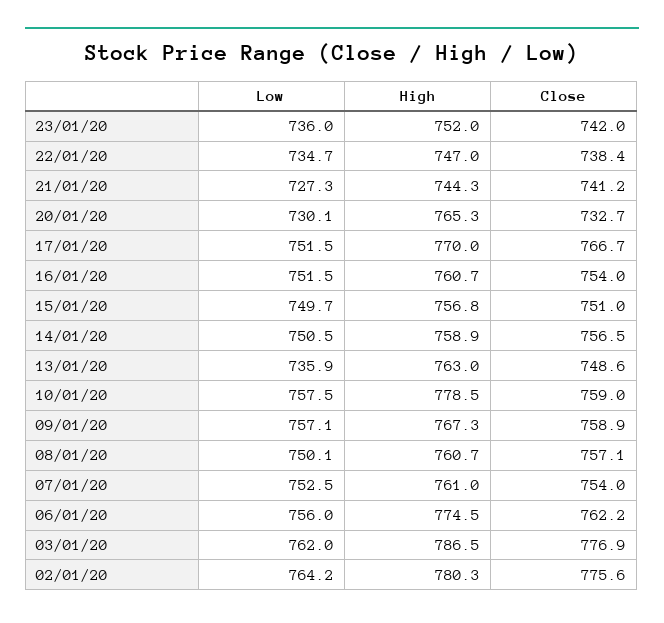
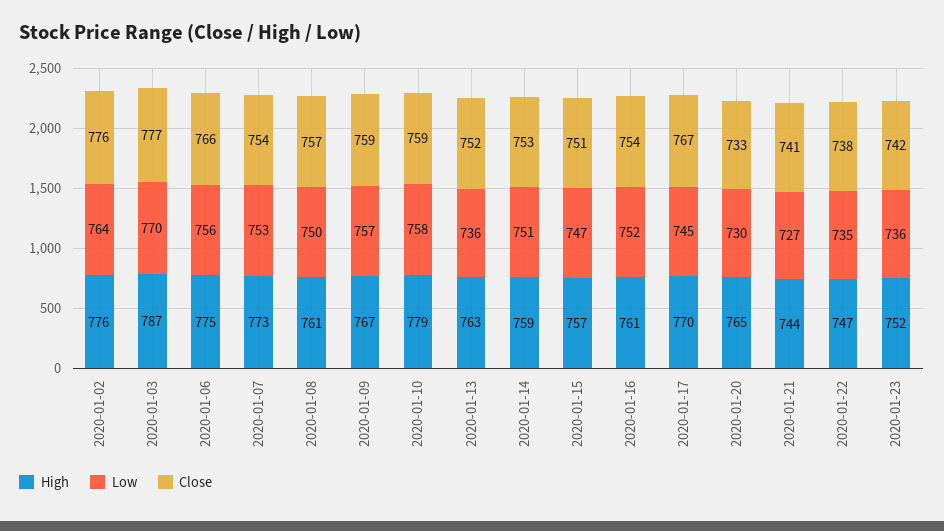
  {
    "Low": {
      "23/01/20": 736,
      "22/01/20": 734.7,
      "21/01/20": 727.3,
      "20/01/20": 730.1,
-     "17/01/20": 751.5,
+     "17/01/20": 745,
      "16/01/20": 751.5,
-     "15/01/20": 749.7,
+     "15/01/20": 747,
      "14/01/20": 750.5,
      "13/01/20": 735.9,
      "10/01/20": 757.5,
      "09/01/20": 757.1,
      "08/01/20": 750.1,
      "07/01/20": 752.5,
      "06/01/20": 756,
-     "03/01/20": 762,
+     "03/01/20": 770,
      "02/01/20": 764.2
    },
    "High": {
      "23/01/20": 752,
      "22/01/20": 747,
      "21/01/20": 744.3,
      "20/01/20": 765.3,
      "17/01/20": 770,
      "16/01/20": 760.7,
      "15/01/20": 756.8,
      "14/01/20": 758.9,
      "13/01/20": 763,
      "10/01/20": 778.5,
      "09/01/20": 767.3,
      "08/01/20": 760.7,
-     "07/01/20": 761,
+     "07/01/20": 773,
      "06/01/20": 774.5,
      "03/01/20": 786.5,
-     "02/01/20": 780.3
+     "02/01/20": 776
    },
    "Close": {
      "23/01/20": 742,
      "22/01/20": 738.4,
      "21/01/20": 741.2,
      "20/01/20": 732.7,
      "17/01/20": 766.7,
      "16/01/20": 754,
      "15/01/20": 751,
-     "14/01/20": 756.5,
+     "14/01/20": 753,
-     "13/01/20": 748.6,
+     "13/01/20": 752,
      "10/01/20": 759,
      "09/01/20": 758.9,
      "08/01/20": 757.1,
      "07/01/20": 754,
-     "06/01/20": 762.2,
+     "06/01/20": 766,
      "03/01/20": 776.9,
      "02/01/20": 775.6
    }
  }

